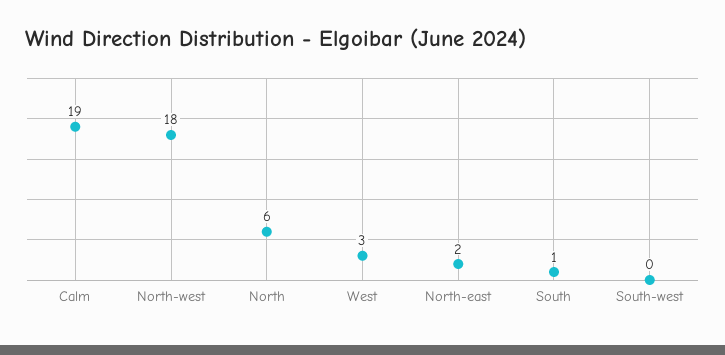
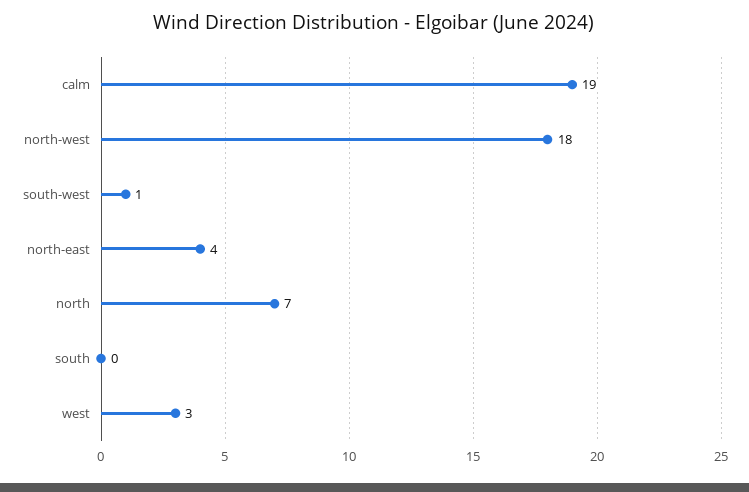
  {
    "Calm": 19,
    "North-west": 18,
-   "North": 6,
+   "North": 7,
    "West": 3,
-   "North-east": 2,
+   "North-east": 4,
-   "South": 1,
+   "South": 0,
-   "South-west": 0
+   "South-west": 1
  }

